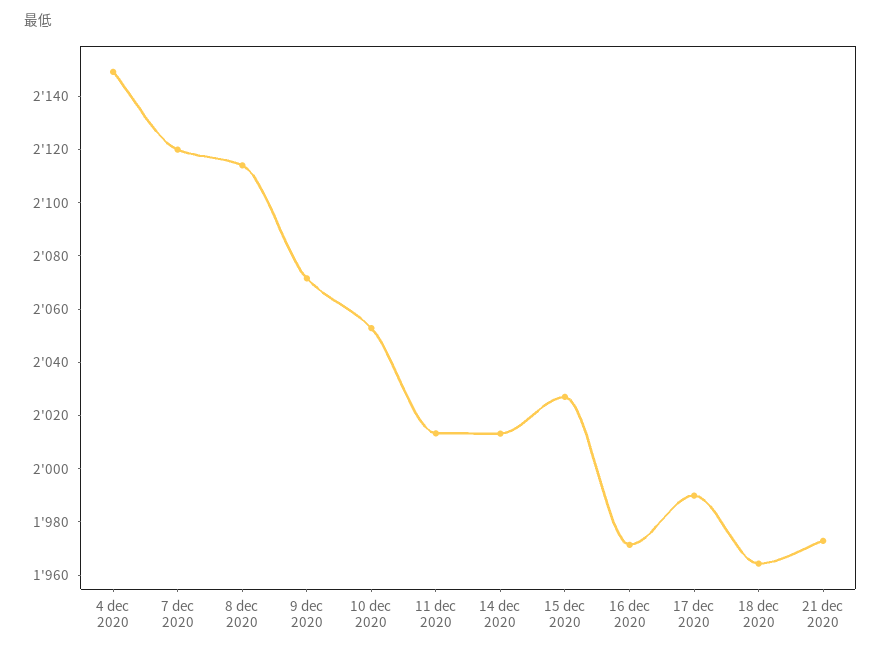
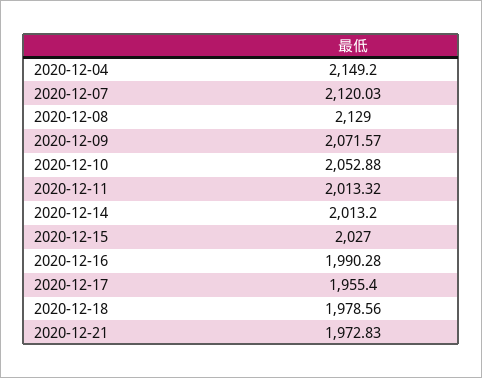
  {
    "4 dec 2020": 2149.2,
    "7 dec 2020": 2120.03,
-   "8 dec 2020": 2115,
+   "8 dec 2020": 2129,
    "9 dec 2020": 2071.57,
    "10 dec 2020": 2052.88,
    "11 dec 2020": 2013.32,
    "14 dec 2020": 2013.2,
    "15 dec 2020": 2027,
-   "16 dec 2020": 1970,
+   "16 dec 2020": 1990.28,
-   "17 dec 2020": 1990,
+   "17 dec 2020": 1955.4,
-   "18 dec 2020": 1965,
+   "18 dec 2020": 1978.56,
    "21 dec 2020": 1972.83
  }

